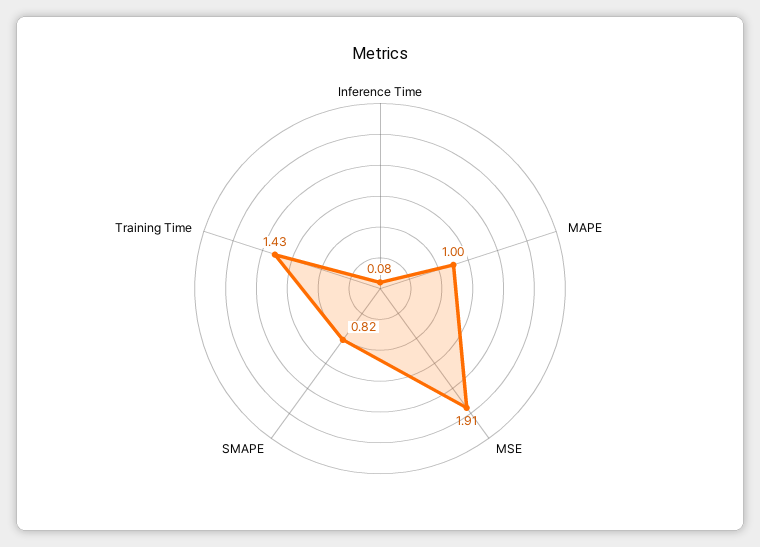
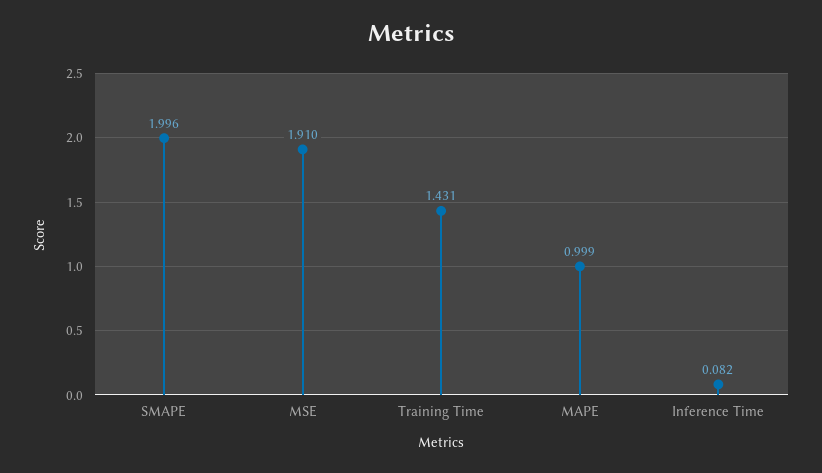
  {
    "Inference Time": 0.082,
    "MAPE": 0.999,
    "MSE": 1.91,
-   "SMAPE": 0.82,
+   "SMAPE": 1.996,
    "Training Time": 1.431
  }

